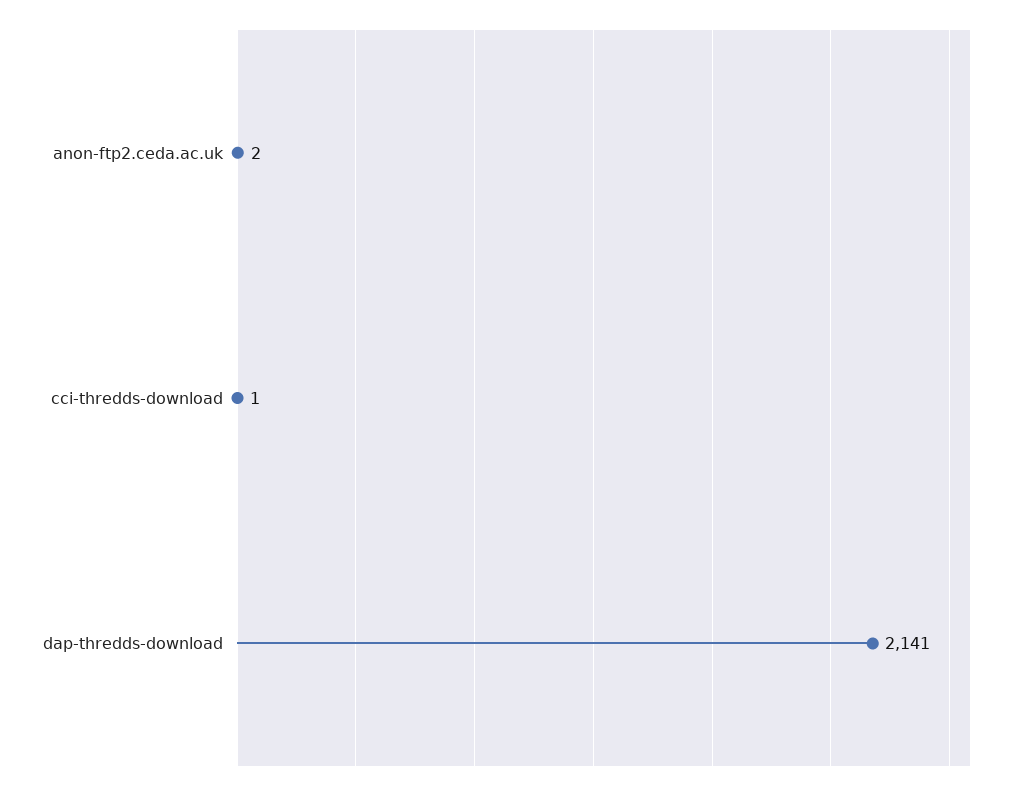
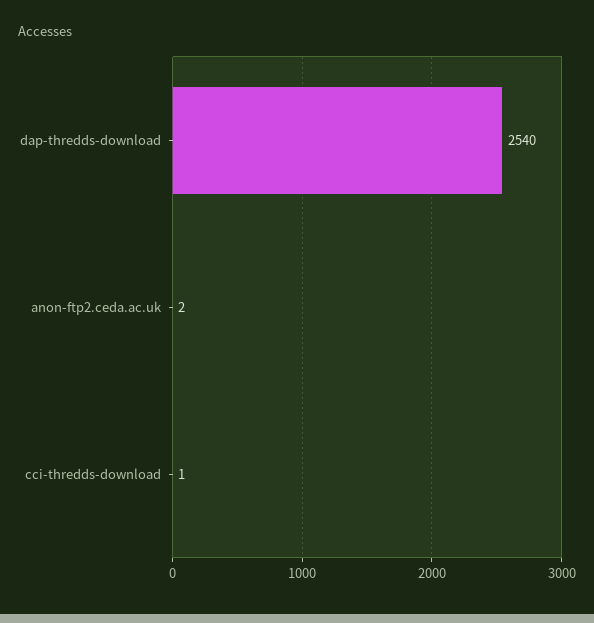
  {
    "anon-ftp2.ceda.ac.uk": 2,
    "cci-thredds-download": 1,
-   "dap-thredds-download": 2141
+   "dap-thredds-download": 2540
  }

